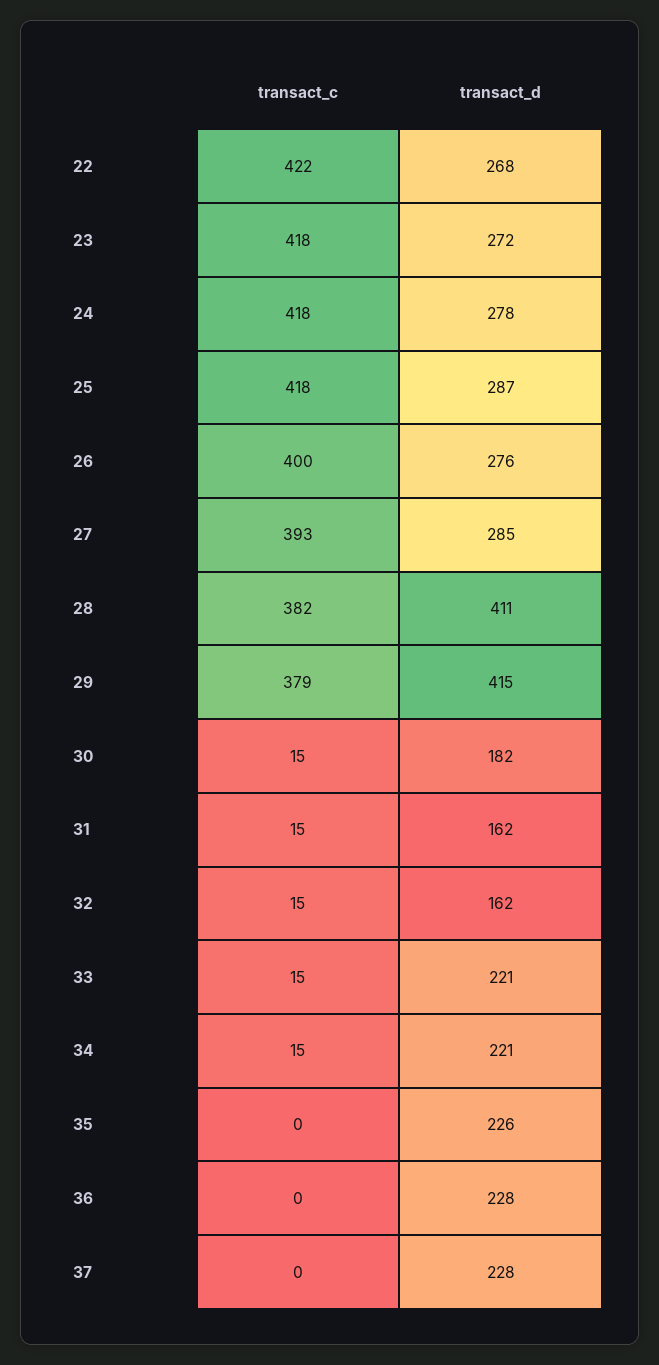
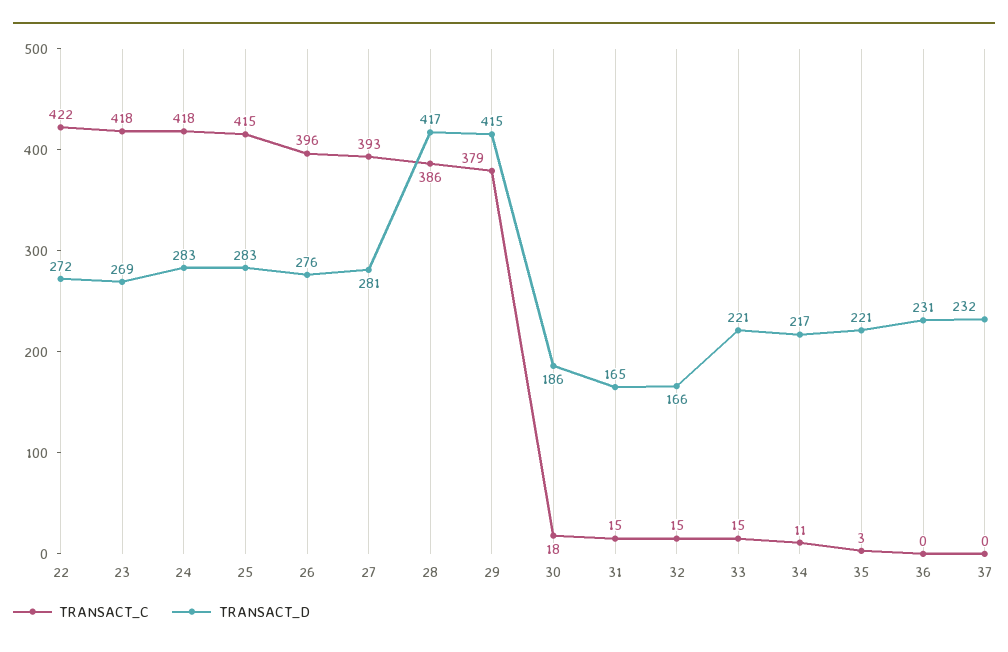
  {
    "transact_c": {
      "22": 422,
      "23": 418,
      "24": 418,
-     "25": 418,
+     "25": 415,
-     "26": 400,
+     "26": 396,
      "27": 393,
-     "28": 382,
+     "28": 386,
      "29": 379,
-     "30": 15,
+     "30": 18,
      "31": 15,
      "32": 15,
      "33": 15,
-     "34": 15,
+     "34": 11,
-     "35": 0,
+     "35": 3,
      "36": 0,
      "37": 0
    },
    "transact_d": {
-     "22": 268,
+     "22": 272,
-     "23": 272,
+     "23": 269,
-     "24": 278,
+     "24": 283,
-     "25": 287,
+     "25": 283,
      "26": 276,
-     "27": 285,
+     "27": 281,
-     "28": 411,
+     "28": 417,
      "29": 415,
-     "30": 182,
+     "30": 186,
-     "31": 162,
+     "31": 165,
-     "32": 162,
+     "32": 166,
      "33": 221,
-     "34": 221,
+     "34": 217,
-     "35": 226,
+     "35": 221,
-     "36": 228,
+     "36": 231,
-     "37": 228
+     "37": 232
    }
  }

